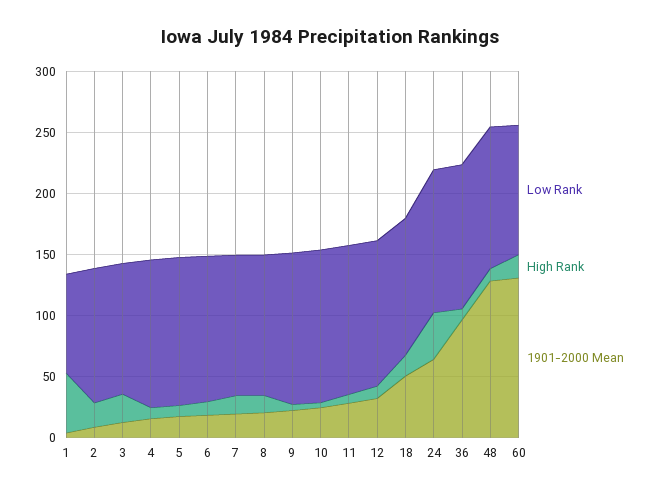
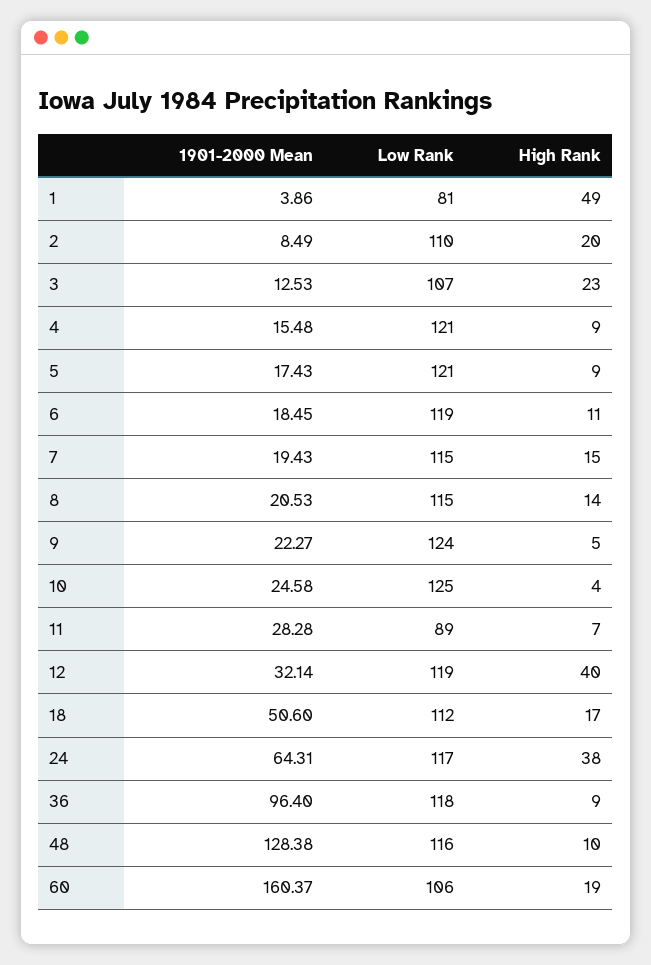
  {
    "Low Rank": {
      "1": 81,
      "2": 110,
      "3": 107,
      "4": 121,
      "5": 121,
      "6": 119,
      "7": 115,
      "8": 115,
      "9": 124,
      "10": 125,
-     "11": 120,
+     "11": 89,
      "12": 119,
      "18": 112,
      "24": 117,
      "36": 118,
      "48": 116,
      "60": 106
    },
    "High Rank": {
      "1": 49,
      "2": 20,
      "3": 23,
      "4": 9,
      "5": 9,
      "6": 11,
      "7": 15,
      "8": 14,
      "9": 5,
      "10": 4,
      "11": 7,
-     "12": 10,
+     "12": 40,
      "18": 17,
      "24": 38,
      "36": 9,
      "48": 10,
      "60": 19
    },
    "1901-2000 Mean": {
      "1": 3.86,
      "2": 8.49,
      "3": 12.53,
      "4": 15.48,
      "5": 17.43,
      "6": 18.45,
      "7": 19.43,
      "8": 20.53,
      "9": 22.27,
      "10": 24.58,
      "11": 28.28,
      "12": 32.14,
      "18": 50.6,
      "24": 64.31,
      "36": 96.4,
      "48": 128.38,
-     "60": 130
+     "60": 160.37
    }
  }

